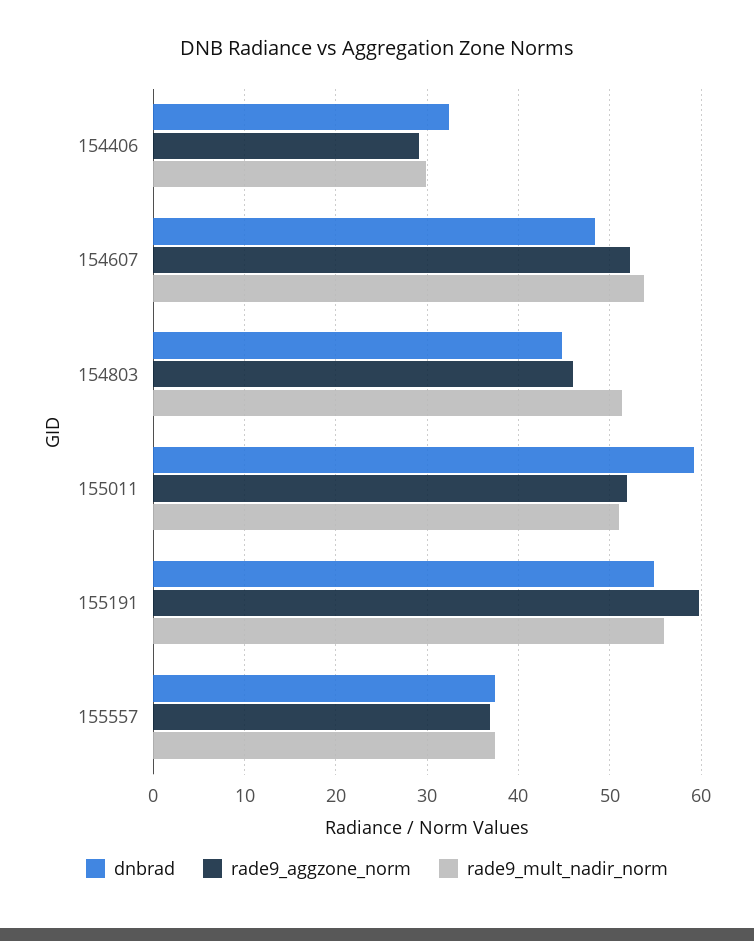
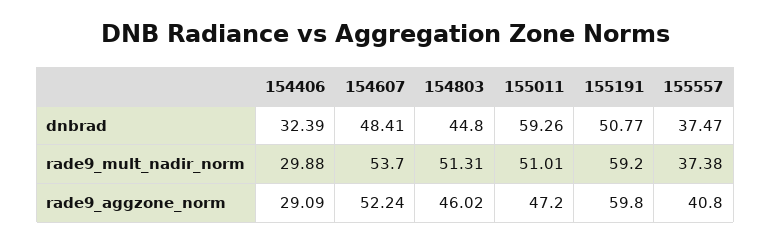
  {
    "dnbrad": {
      "154406": 32.39,
      "154607": 48.41,
      "154803": 44.8,
      "155011": 59.26,
-     "155191": 55,
+     "155191": 50.77,
      "155557": 37.47
    },
    "rade9_aggzone_norm": {
      "154406": 29.09,
      "154607": 52.24,
      "154803": 46.02,
-     "155011": 52,
+     "155011": 47.2,
      "155191": 59.8,
-     "155557": 37
+     "155557": 40.8
    },
    "rade9_mult_nadir_norm": {
      "154406": 29.88,
      "154607": 53.7,
      "154803": 51.31,
      "155011": 51.01,
-     "155191": 56,
+     "155191": 59.2,
      "155557": 37.38
    }
  }

